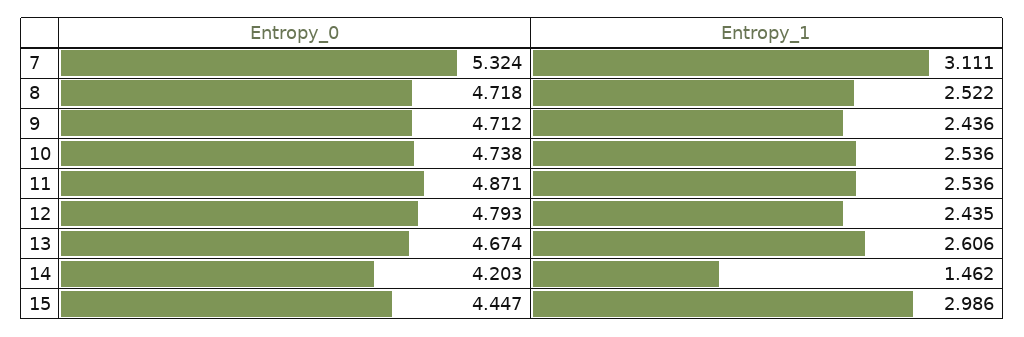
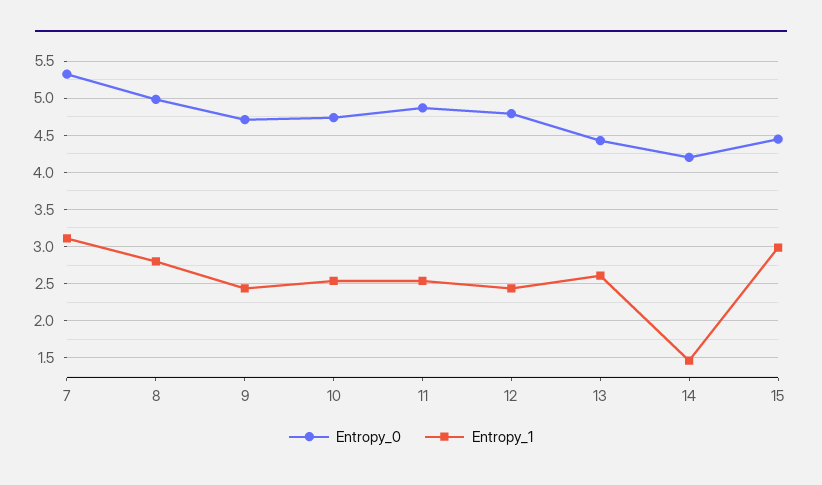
  {
    "Entropy_0": {
      "7": 5.324,
-     "8": 4.718,
+     "8": 5,
      "9": 4.712,
      "10": 4.738,
      "11": 4.871,
      "12": 4.793,
-     "13": 4.674,
+     "13": 4.4,
      "14": 4.203,
      "15": 4.447
    },
    "Entropy_1": {
      "7": 3.111,
-     "8": 2.522,
+     "8": 2.8,
      "9": 2.436,
      "10": 2.536,
      "11": 2.536,
      "12": 2.435,
      "13": 2.606,
      "14": 1.462,
      "15": 2.986
    }
  }

